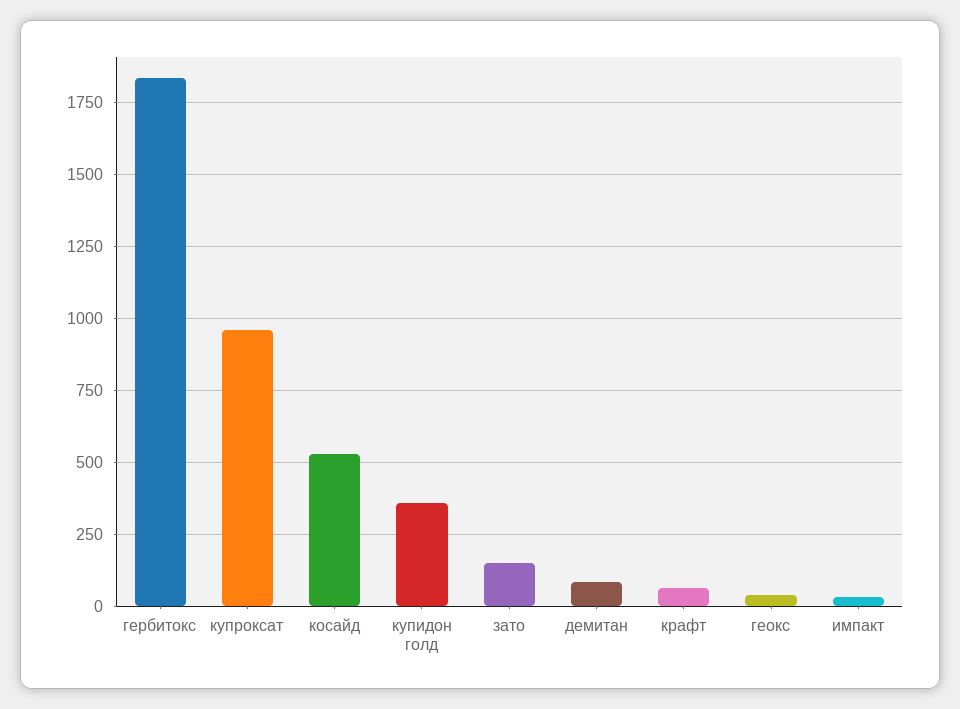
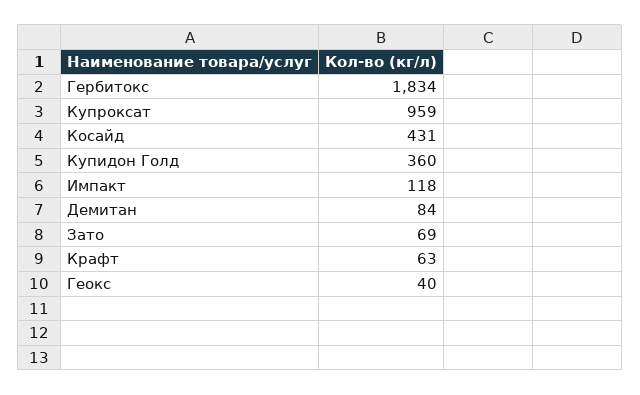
  {
    "гербитокс": 1834,
    "купроксат": 959,
-   "косайд": 525,
+   "косайд": 431,
    "купидон голд": 360,
-   "зато": 150,
+   "зато": 69,
    "демитан": 84,
    "крафт": 63,
    "геокс": 40,
-   "импакт": 25
+   "импакт": 118
  }

